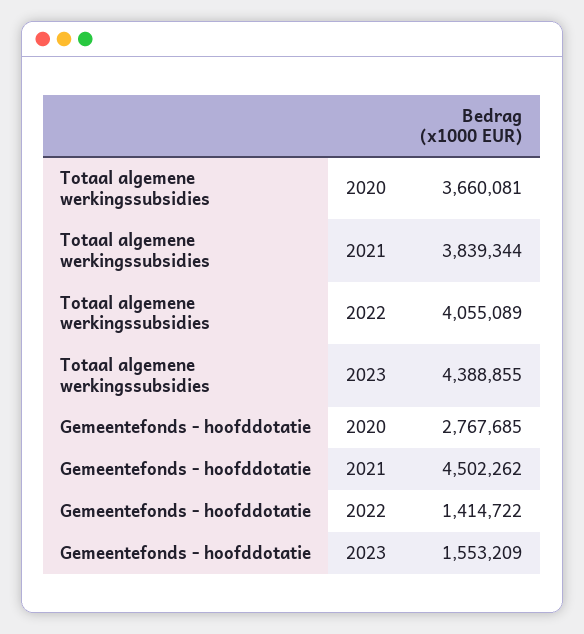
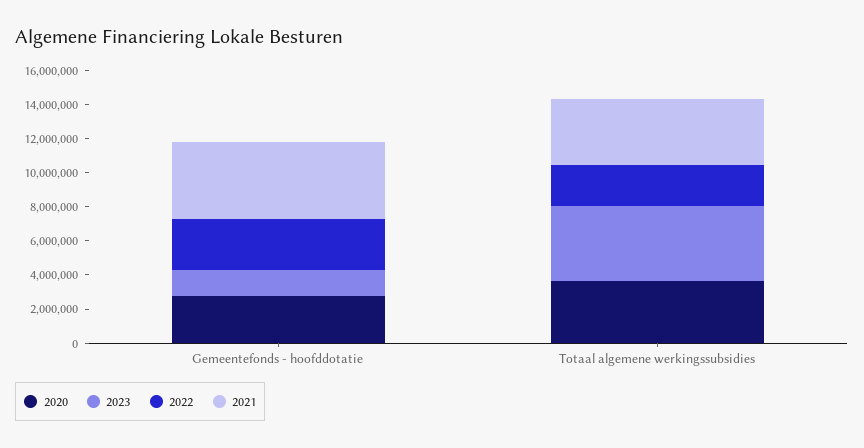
  {
    "2020": {
      "Totaal algemene werkingssubsidies": 3660081,
      "Gemeentefonds - hoofddotatie": 2767685
    },
    "2021": {
      "Totaal algemene werkingssubsidies": 3839344,
      "Gemeentefonds - hoofddotatie": 4502262
    },
    "2022": {
-     "Totaal algemene werkingssubsidies": 4055089,
+     "Totaal algemene werkingssubsidies": 2500000,
-     "Gemeentefonds - hoofddotatie": 1414722
+     "Gemeentefonds - hoofddotatie": 3000000
    },
    "2023": {
      "Totaal algemene werkingssubsidies": 4388855,
      "Gemeentefonds - hoofddotatie": 1553209
    }
  }

